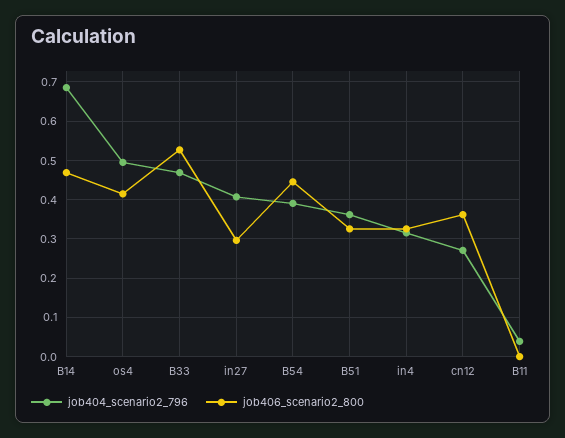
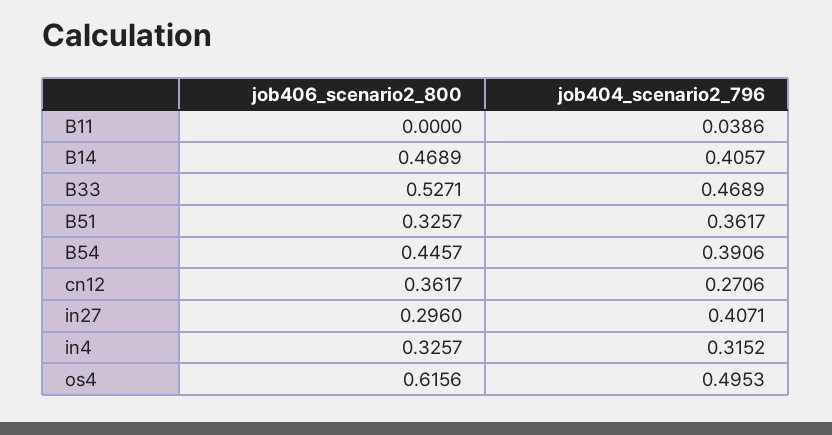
  {
    "job404_scenario2_796": {
-     "B14": 0.68,
+     "B14": 0.4057,
      "os4": 0.4953,
      "B33": 0.4689,
      "in27": 0.4071,
      "B54": 0.3906,
      "B51": 0.3617,
      "in4": 0.3152,
      "cn12": 0.2706,
      "B11": 0.0386
    },
    "job406_scenario2_800": {
      "B14": 0.4689,
-     "os4": 0.42,
+     "os4": 0.6156,
      "B33": 0.5271,
      "in27": 0.296,
      "B54": 0.4457,
      "B51": 0.3257,
      "in4": 0.3257,
      "cn12": 0.3617,
      "B11": 0
    }
  }

